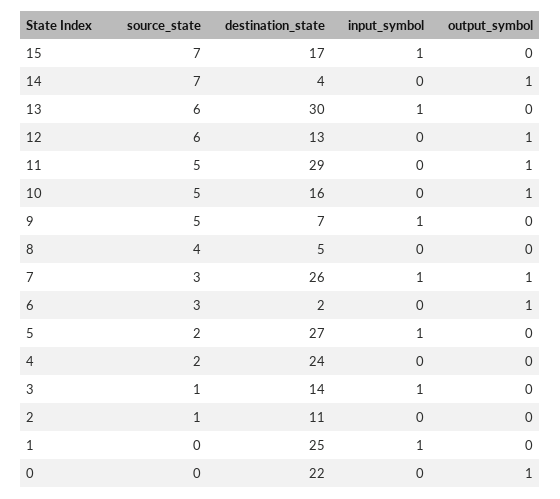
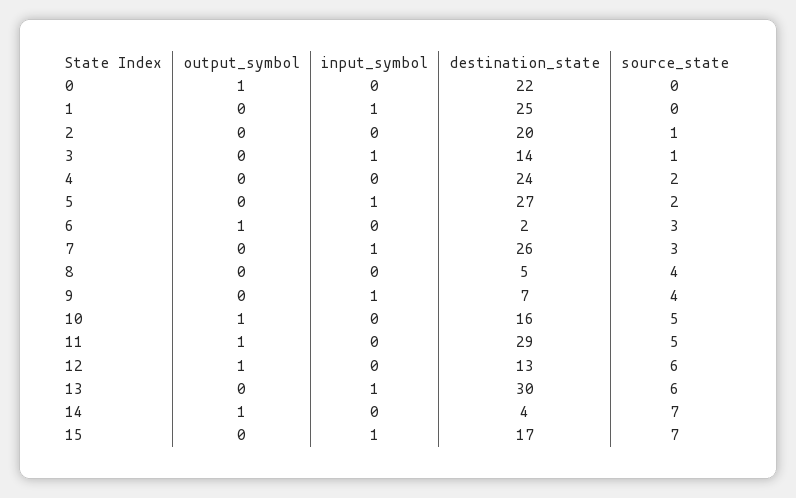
  {
    "source_state": {
      "15": 7,
      "14": 7,
      "13": 6,
      "12": 6,
      "11": 5,
      "10": 5,
-     "9": 5,
+     "9": 4,
      "8": 4,
      "7": 3,
      "6": 3,
      "5": 2,
      "4": 2,
      "3": 1,
      "2": 1,
      "1": 0,
      "0": 0
    },
    "destination_state": {
      "15": 17,
      "14": 4,
      "13": 30,
      "12": 13,
      "11": 29,
      "10": 16,
      "9": 7,
      "8": 5,
      "7": 26,
      "6": 2,
      "5": 27,
      "4": 24,
      "3": 14,
-     "2": 11,
+     "2": 20,
      "1": 25,
      "0": 22
    },
    "input_symbol": {
      "15": 1,
      "14": 0,
      "13": 1,
      "12": 0,
      "11": 0,
      "10": 0,
      "9": 1,
      "8": 0,
      "7": 1,
      "6": 0,
      "5": 1,
      "4": 0,
      "3": 1,
      "2": 0,
      "1": 1,
      "0": 0
    },
    "output_symbol": {
      "15": 0,
      "14": 1,
      "13": 0,
      "12": 1,
      "11": 1,
      "10": 1,
      "9": 0,
      "8": 0,
-     "7": 1,
+     "7": 0,
      "6": 1,
      "5": 0,
      "4": 0,
      "3": 0,
      "2": 0,
      "1": 0,
      "0": 1
    }
  }

